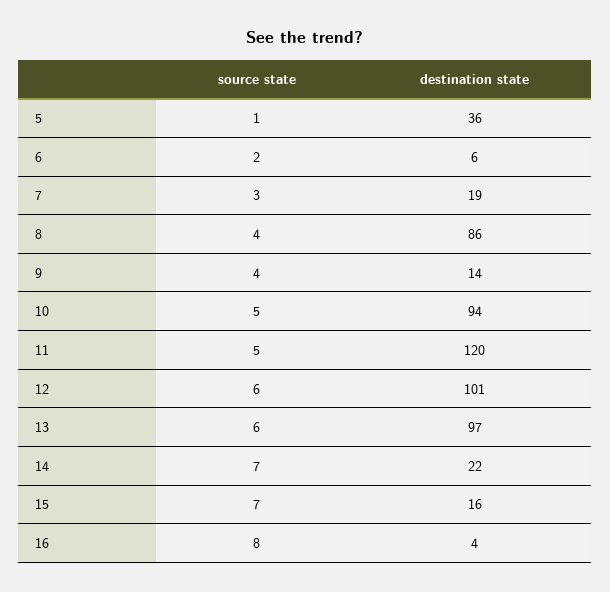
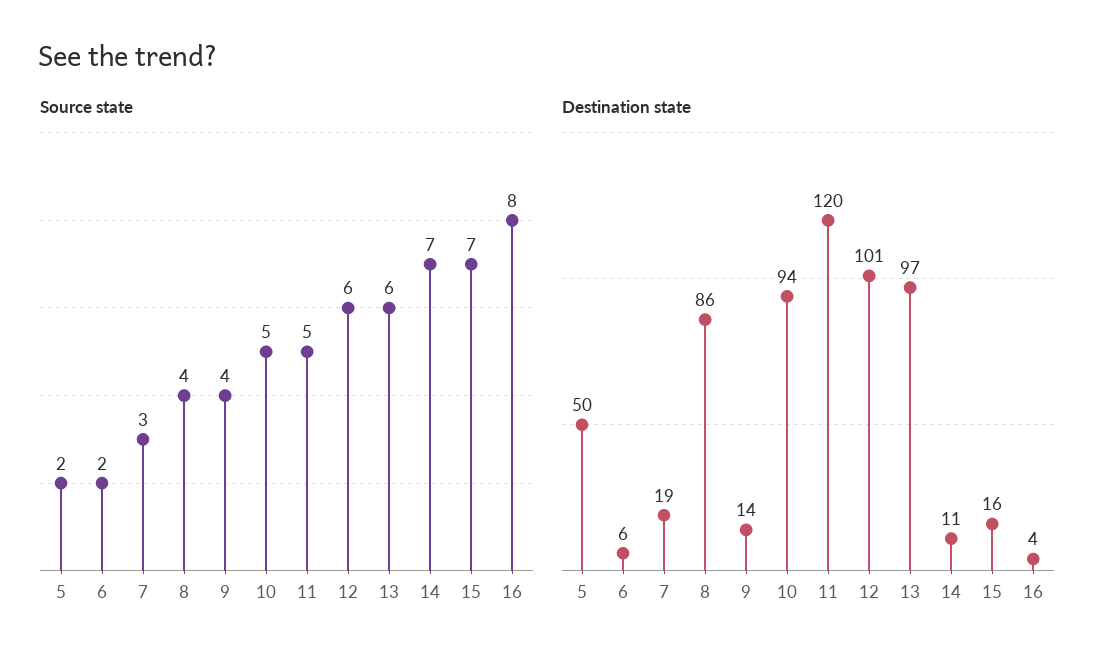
  {
    "source state": {
-     "5": 1,
+     "5": 2,
      "6": 2,
      "7": 3,
      "8": 4,
      "9": 4,
      "10": 5,
      "11": 5,
      "12": 6,
      "13": 6,
      "14": 7,
      "15": 7,
      "16": 8
    },
    "destination state": {
-     "5": 36,
+     "5": 50,
      "6": 6,
      "7": 19,
      "8": 86,
      "9": 14,
      "10": 94,
      "11": 120,
      "12": 101,
      "13": 97,
-     "14": 22,
+     "14": 11,
      "15": 16,
      "16": 4
    }
  }

